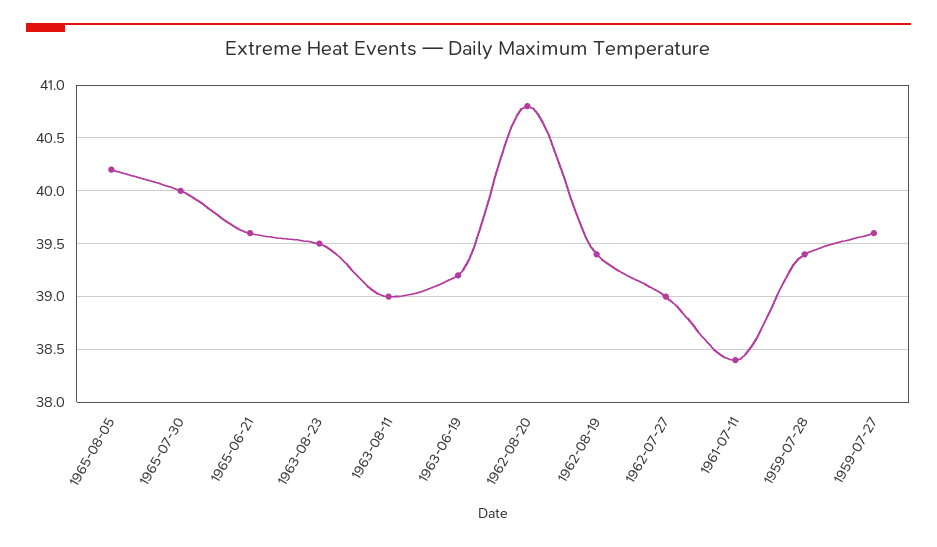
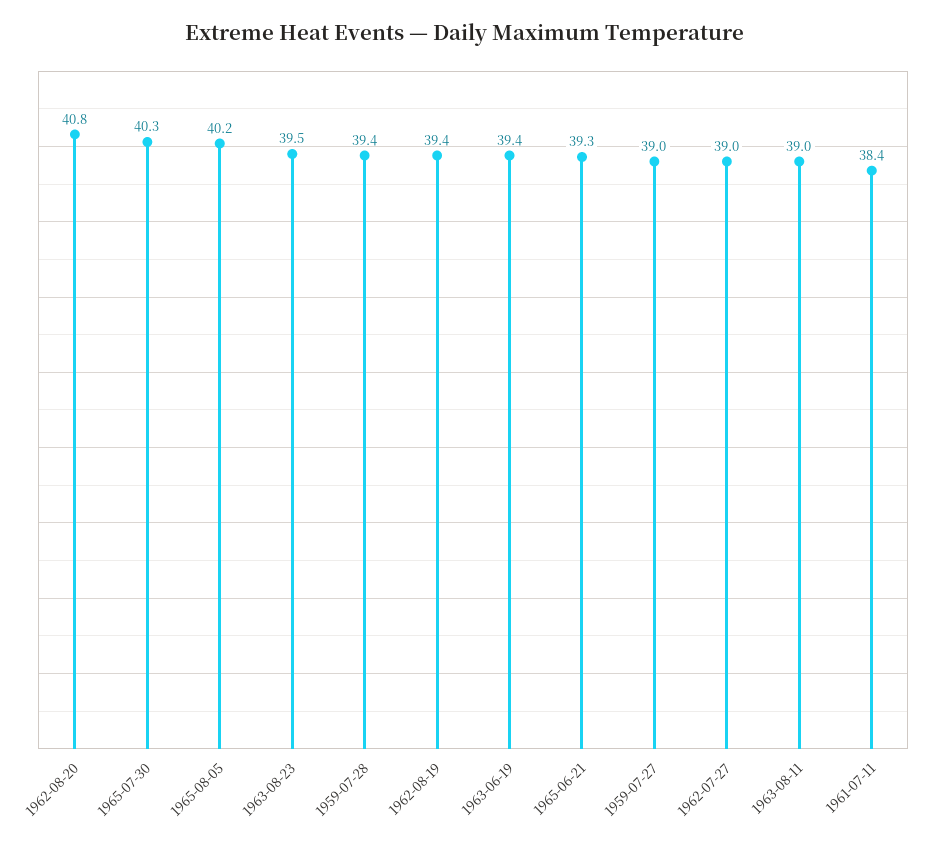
  {
    "1965-08-05": 40.2,
-   "1965-07-30": 40,
+   "1965-07-30": 40.3,
-   "1965-06-21": 39.6,
+   "1965-06-21": 39.3,
    "1963-08-23": 39.5,
    "1963-08-11": 39,
-   "1963-06-19": 39.2,
+   "1963-06-19": 39.4,
    "1962-08-20": 40.8,
    "1962-08-19": 39.4,
    "1962-07-27": 39,
    "1961-07-11": 38.4,
    "1959-07-28": 39.4,
-   "1959-07-27": 39.6
+   "1959-07-27": 39
  }

